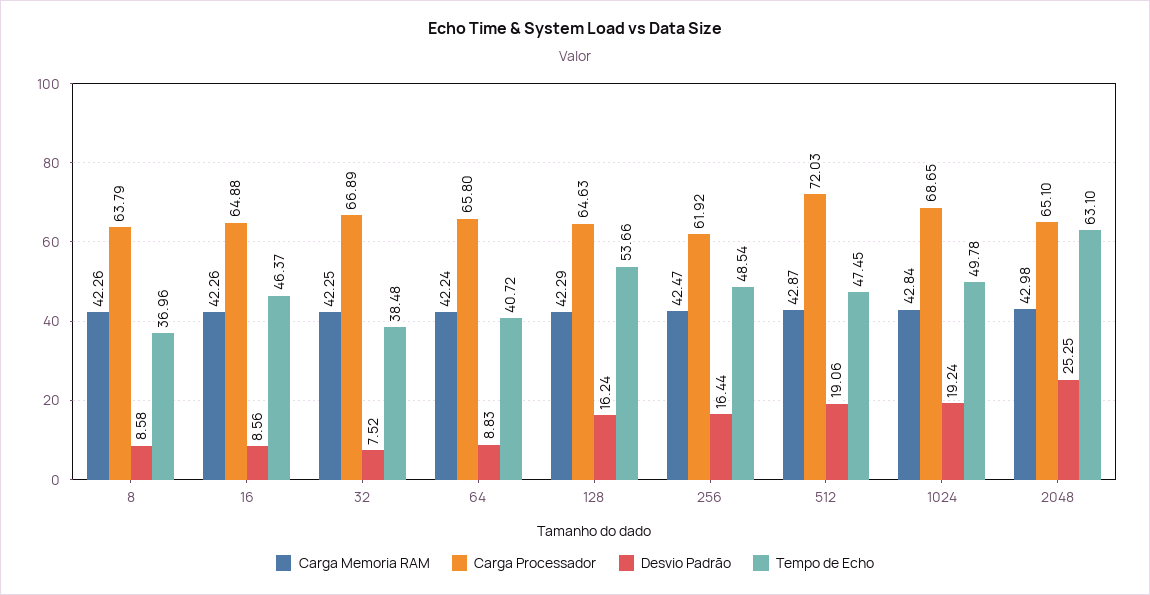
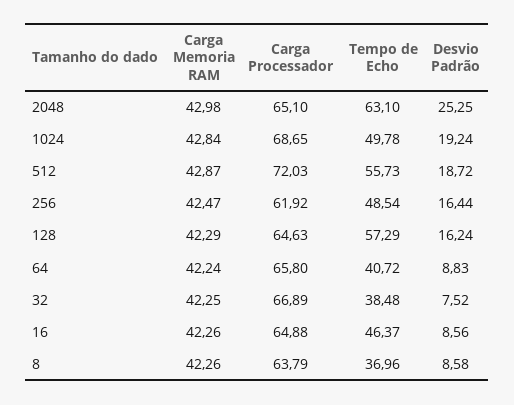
  {
    "Carga Memoria RAM": {
      "8": 42.26,
      "16": 42.26,
      "32": 42.25,
      "64": 42.24,
      "128": 42.29,
      "256": 42.47,
      "512": 42.87,
      "1024": 42.84,
      "2048": 42.98
    },
    "Carga Processador": {
      "8": 63.79,
      "16": 64.88,
      "32": 66.89,
      "64": 65.8,
      "128": 64.63,
      "256": 61.92,
      "512": 72.03,
      "1024": 68.65,
      "2048": 65.1
    },
    "Desvio Padrão": {
      "8": 8.58,
      "16": 8.56,
      "32": 7.52,
      "64": 8.83,
      "128": 16.24,
      "256": 16.44,
-     "512": 19.06,
+     "512": 18.72,
      "1024": 19.24,
      "2048": 25.25
    },
    "Tempo de Echo": {
      "8": 36.96,
      "16": 46.37,
      "32": 38.48,
      "64": 40.72,
-     "128": 53.66,
+     "128": 57.29,
      "256": 48.54,
-     "512": 47.45,
+     "512": 55.73,
      "1024": 49.78,
      "2048": 63.1
    }
  }

